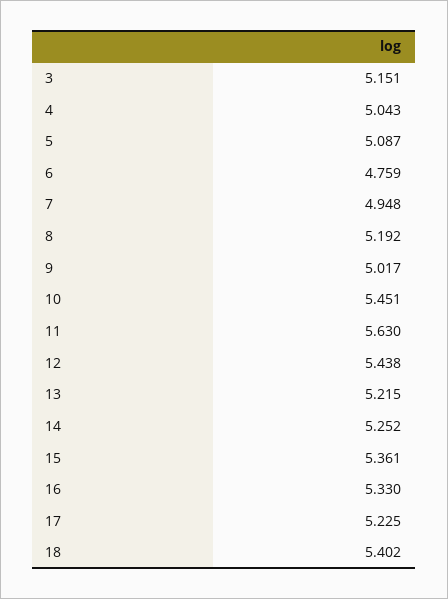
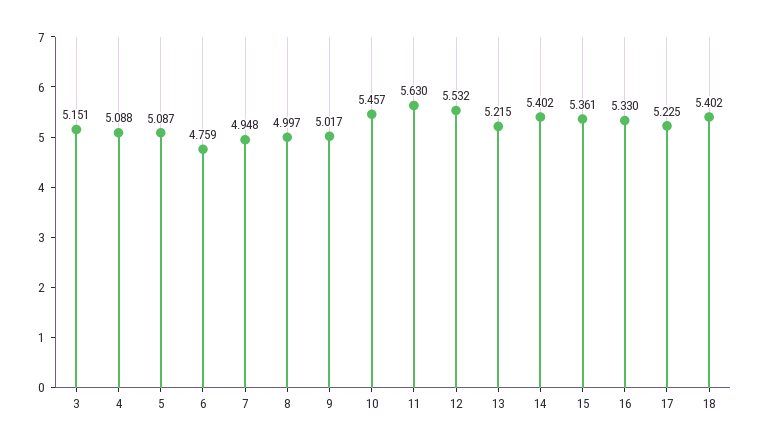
  {
    "3": 5.151,
-   "4": 5.043,
+   "4": 5.088,
    "5": 5.087,
    "6": 4.759,
    "7": 4.948,
-   "8": 5.192,
+   "8": 4.997,
    "9": 5.017,
-   "10": 5.451,
+   "10": 5.457,
    "11": 5.63,
-   "12": 5.438,
+   "12": 5.532,
    "13": 5.215,
-   "14": 5.252,
+   "14": 5.402,
    "15": 5.361,
    "16": 5.33,
    "17": 5.225,
    "18": 5.402
  }

